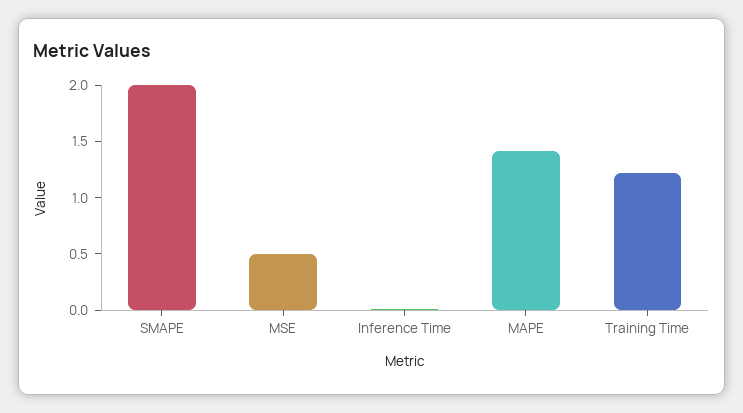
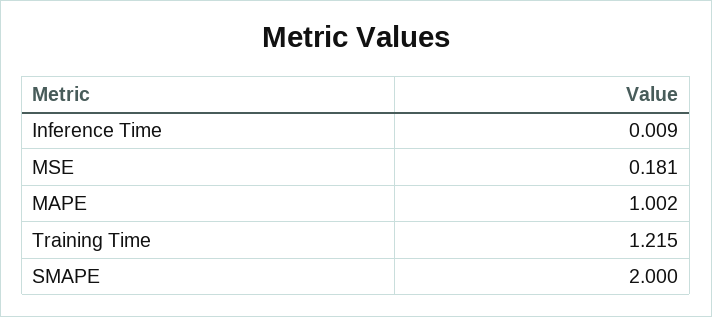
  {
    "SMAPE": 2,
-   "MSE": 0.5,
+   "MSE": 0.181,
    "Inference Time": 0.009,
-   "MAPE": 1.4,
+   "MAPE": 1.002,
    "Training Time": 1.215
  }

